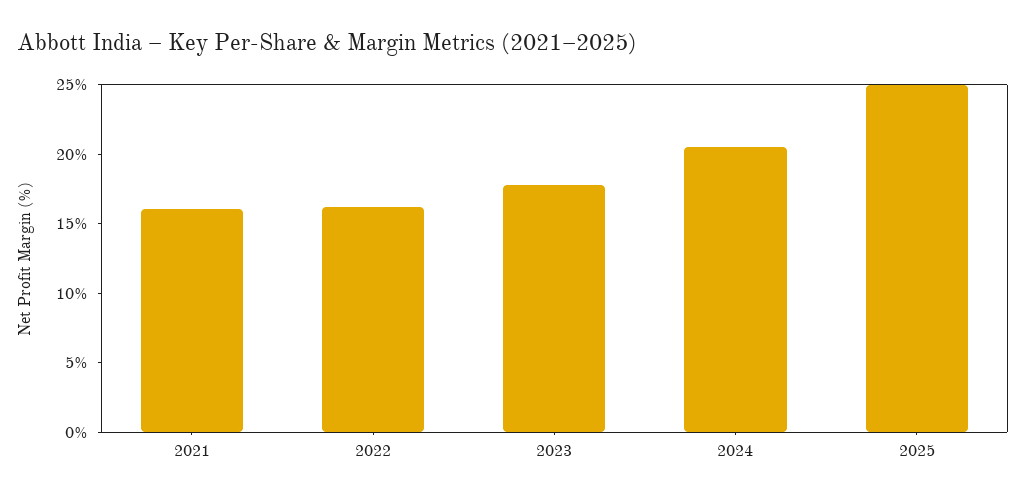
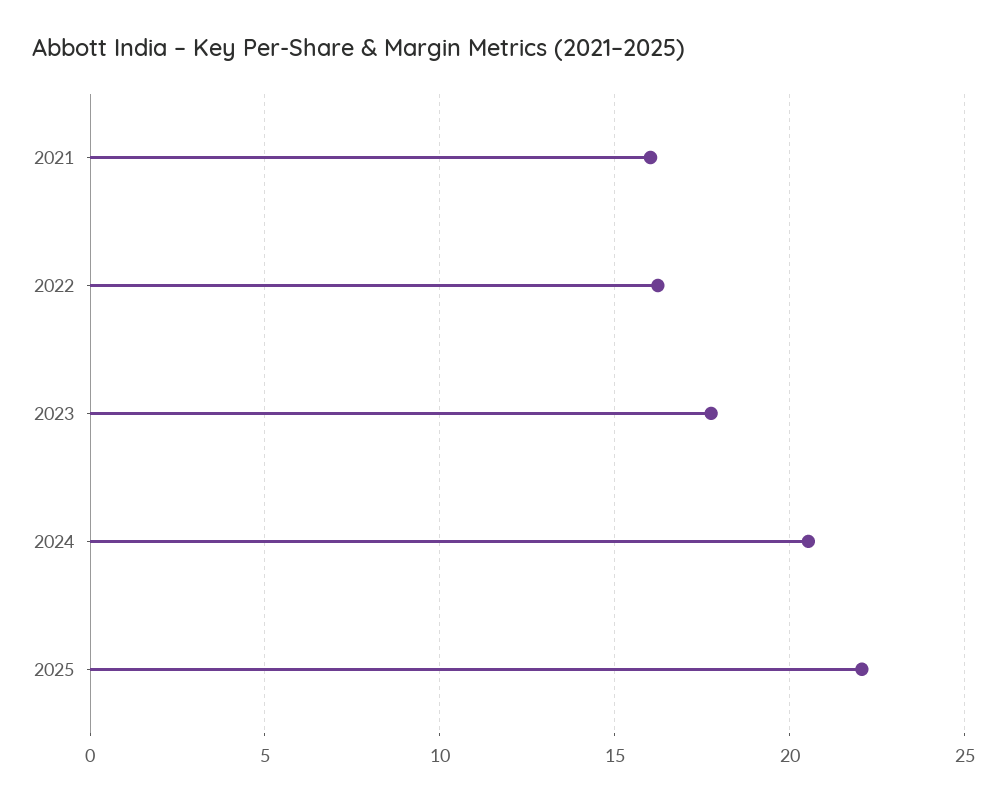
  {
    "2021": 16,
    "2022": 16,
    "2023": 18,
    "2024": 20.5,
-   "2025": 25
+   "2025": 22
  }

